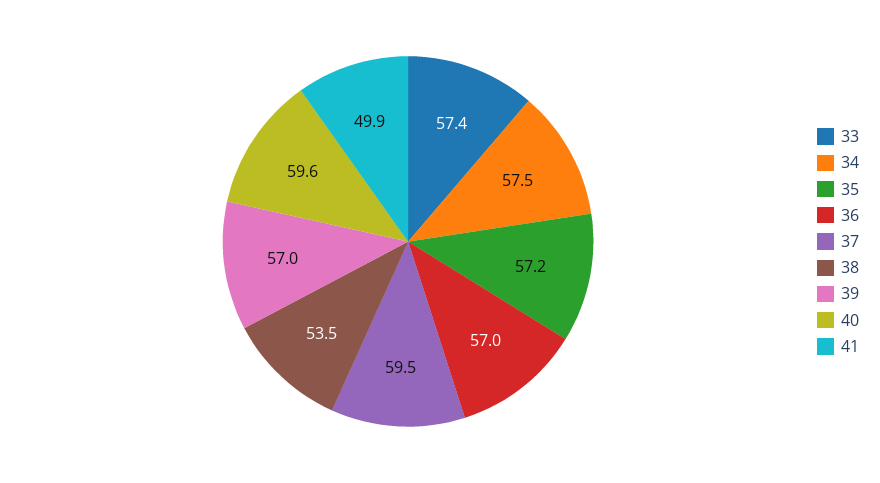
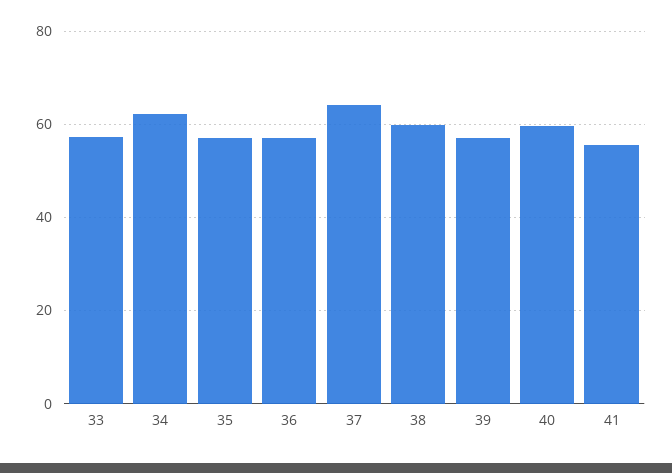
  {
    "33": 57.4,
-   "34": 57.5,
+   "34": 62,
    "35": 57.2,
    "36": 57,
-   "37": 59.5,
+   "37": 64,
-   "38": 53.5,
+   "38": 60,
    "39": 57,
    "40": 59.6,
-   "41": 49.9
+   "41": 56
  }

